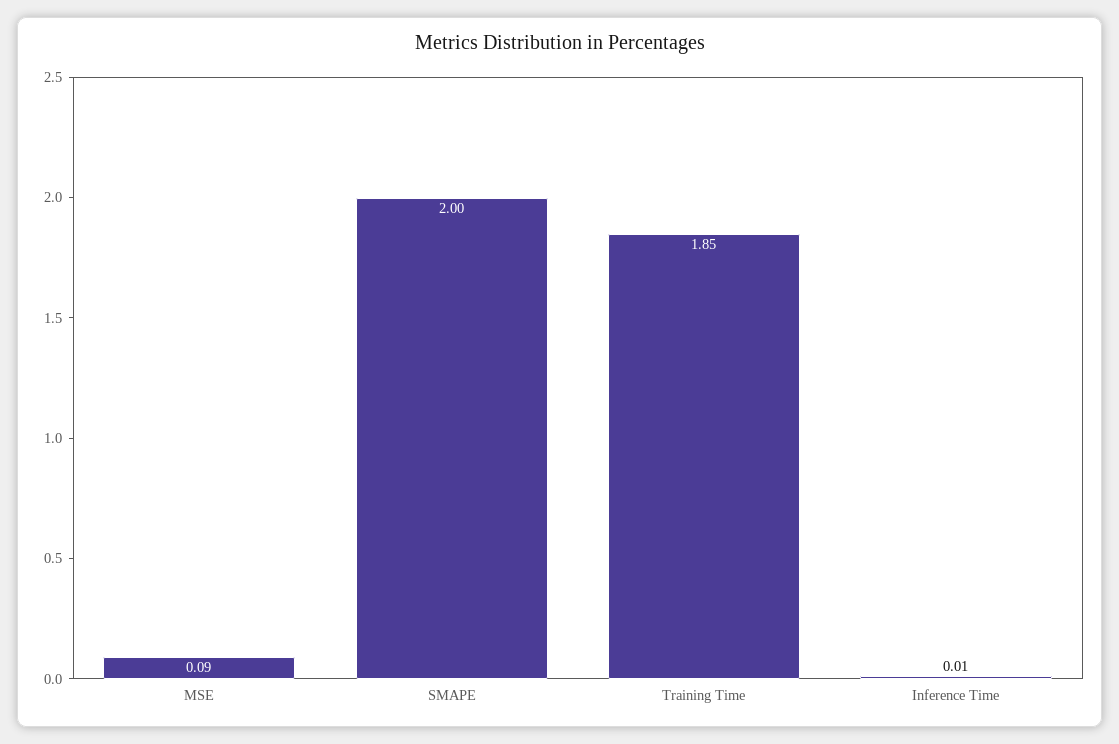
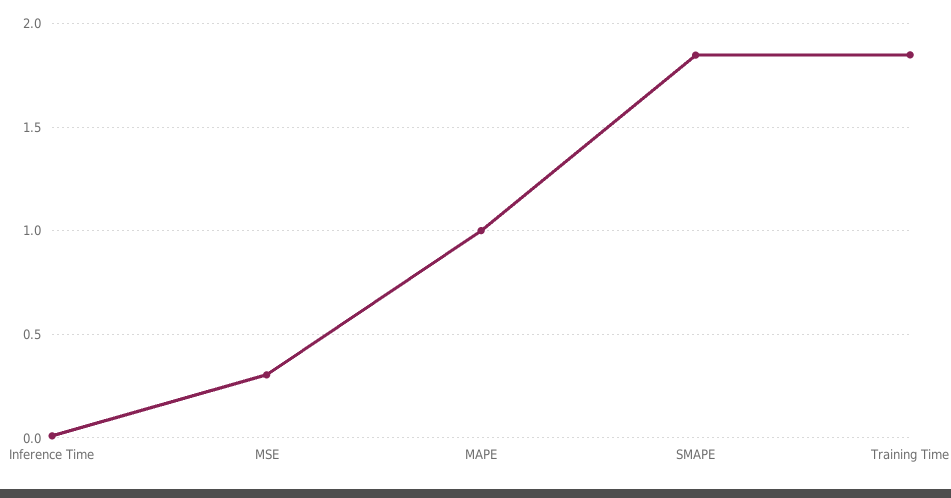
  {
-   "MSE": 0.09,
+   "MSE": 0.3,
-   "SMAPE": 2,
+   "SMAPE": 1.85,
    "Training Time": 1.85,
-   "Inference Time": 0.01
+   "Inference Time": 0.01,
+   "MAPE": 1
  }

